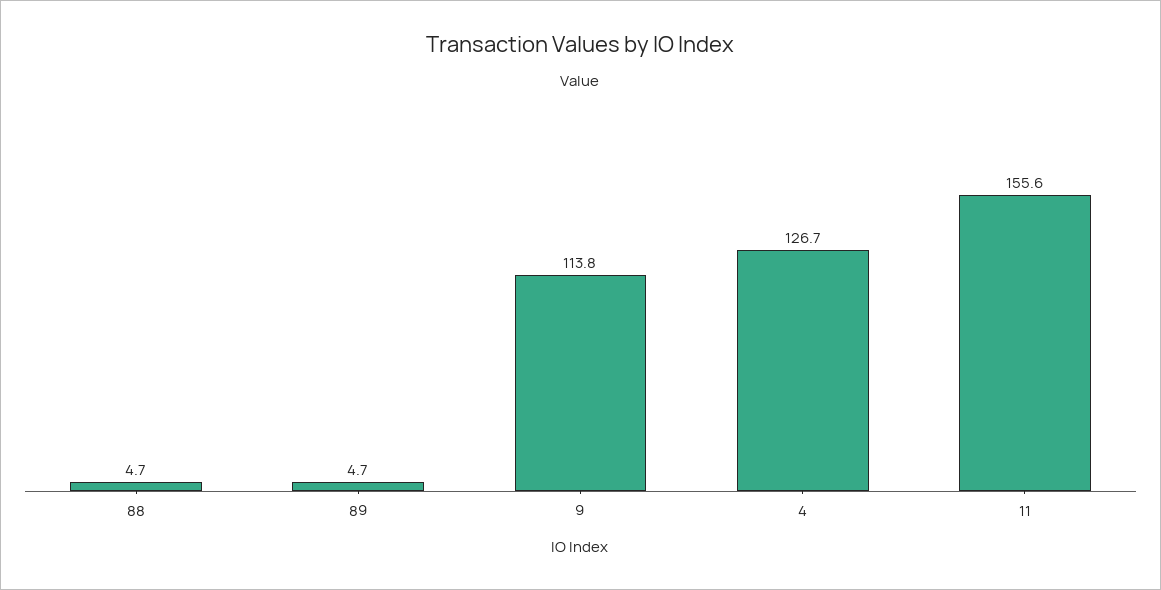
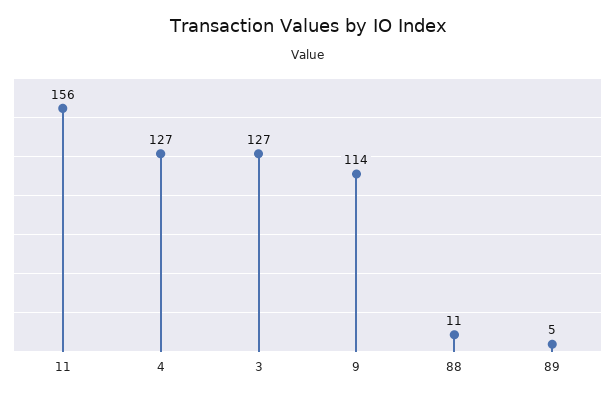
  {
-   "88": 4.7,
+   "88": 11,
    "89": 4.7,
    "9": 113.8,
    "4": 126.7,
-   "11": 155.6
+   "11": 155.6,
+   "3": 127
  }

